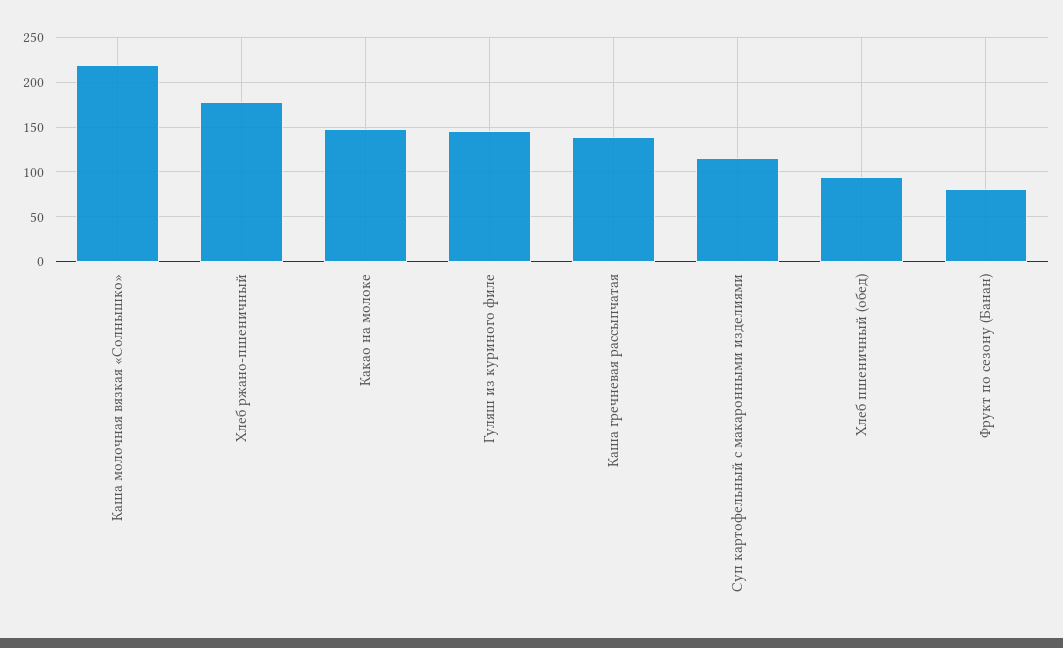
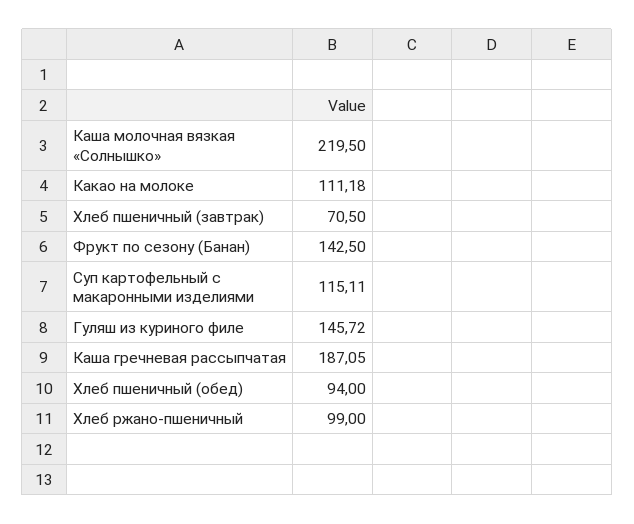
  {
    "Каша молочная вязкая «Солнышко»": 219.5,
-   "Хлеб ржано-пшеничный": 180,
+   "Хлеб ржано-пшеничный": 99,
-   "Какао на молоке": 150,
+   "Какао на молоке": 111.18,
    "Гуляш из куриного филе": 145.72,
-   "Каша гречневая рассыпчатая": 140,
+   "Каша гречневая рассыпчатая": 187.05,
    "Суп картофельный с макаронными изделиями": 115.11,
    "Хлеб пшеничный (обед)": 94,
-   "Фрукт по сезону (Банан)": 80
+   "Фрукт по сезону (Банан)": 142.5,
+   "Хлеб пшеничный (завтрак)": 70.5
  }

